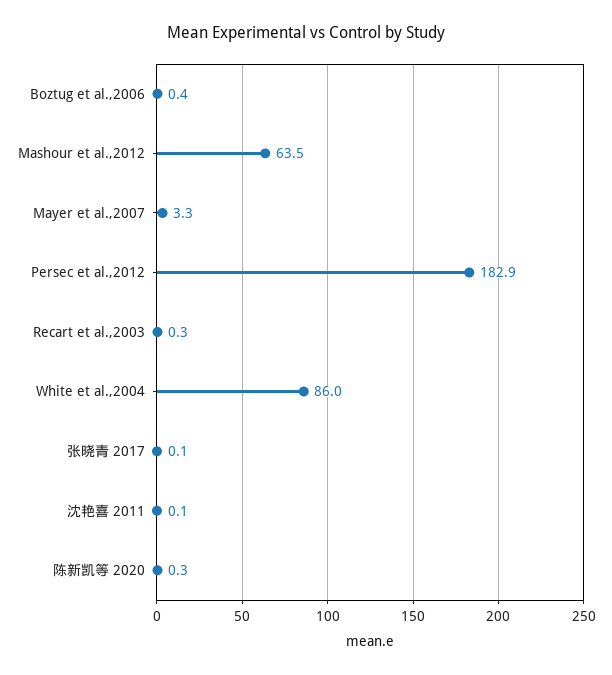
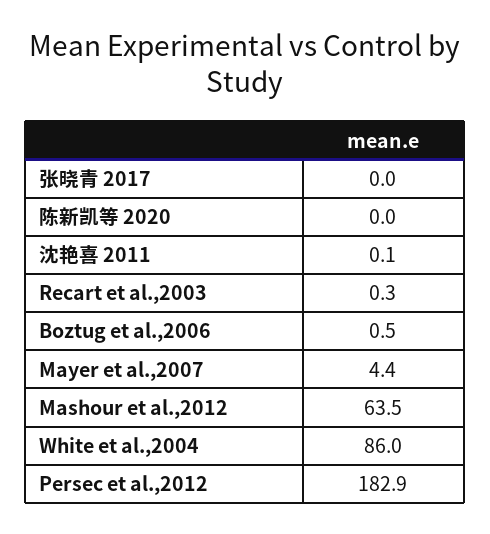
  {
-   "Boztug et al.,2006": 0.4,
+   "Boztug et al.,2006": 0.5,
    "Mashour et al.,2012": 63.5,
-   "Mayer et al.,2007": 3.3,
+   "Mayer et al.,2007": 4.4,
    "Persec et al.,2012": 182.9,
    "Recart et al.,2003": 0.3,
    "White et al.,2004": 86,
-   "张晓青 2017": 0.1,
+   "张晓青 2017": 0,
    "沈艳喜 2011": 0.1,
-   "陈新凯等 2020": 0.3
+   "陈新凯等 2020": 0
  }

